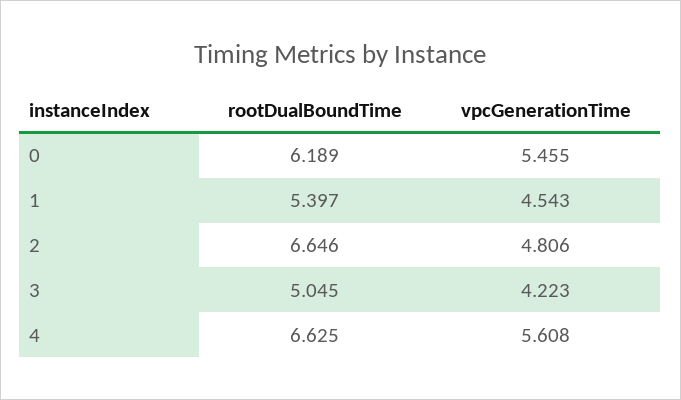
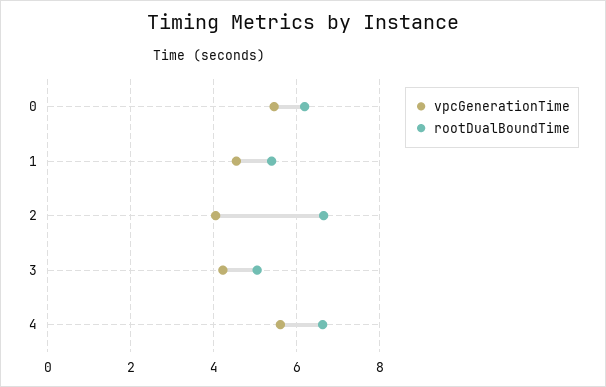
  {
    "rootDualBoundTime": {
      "0": 6.189,
      "1": 5.397,
      "2": 6.646,
      "3": 5.045,
      "4": 6.625
    },
    "vpcGenerationTime": {
      "0": 5.455,
      "1": 4.543,
-     "2": 4.806,
+     "2": 4,
      "3": 4.223,
      "4": 5.608
    }
  }

